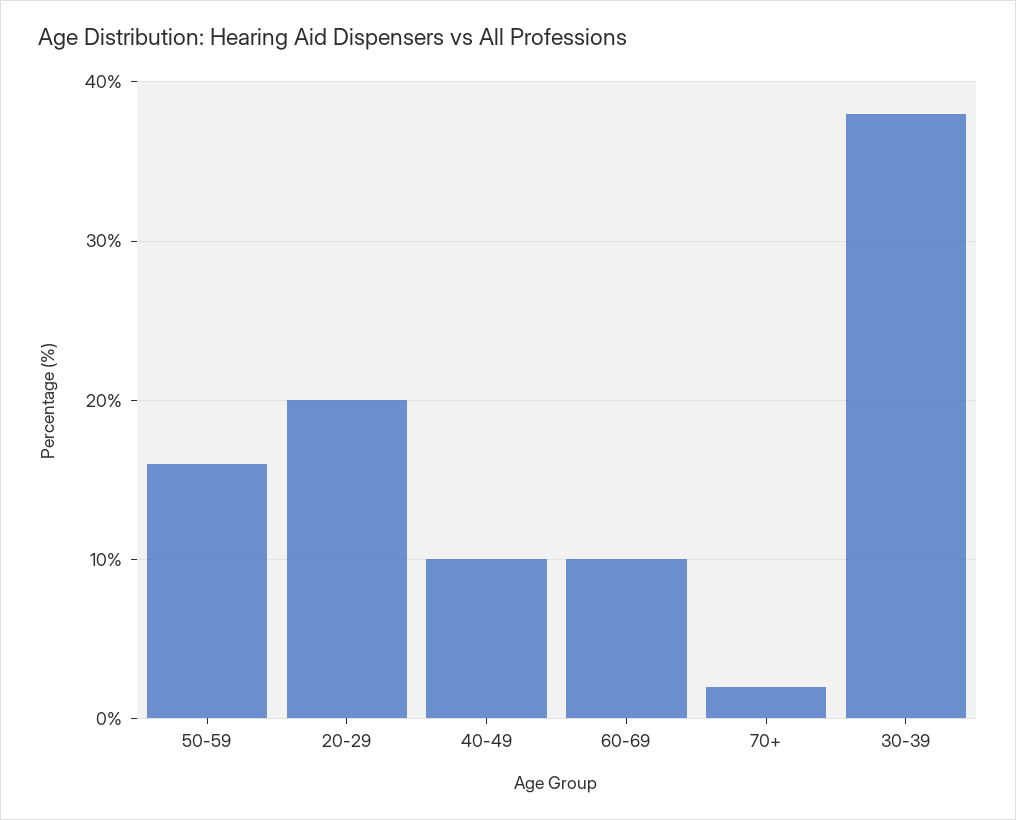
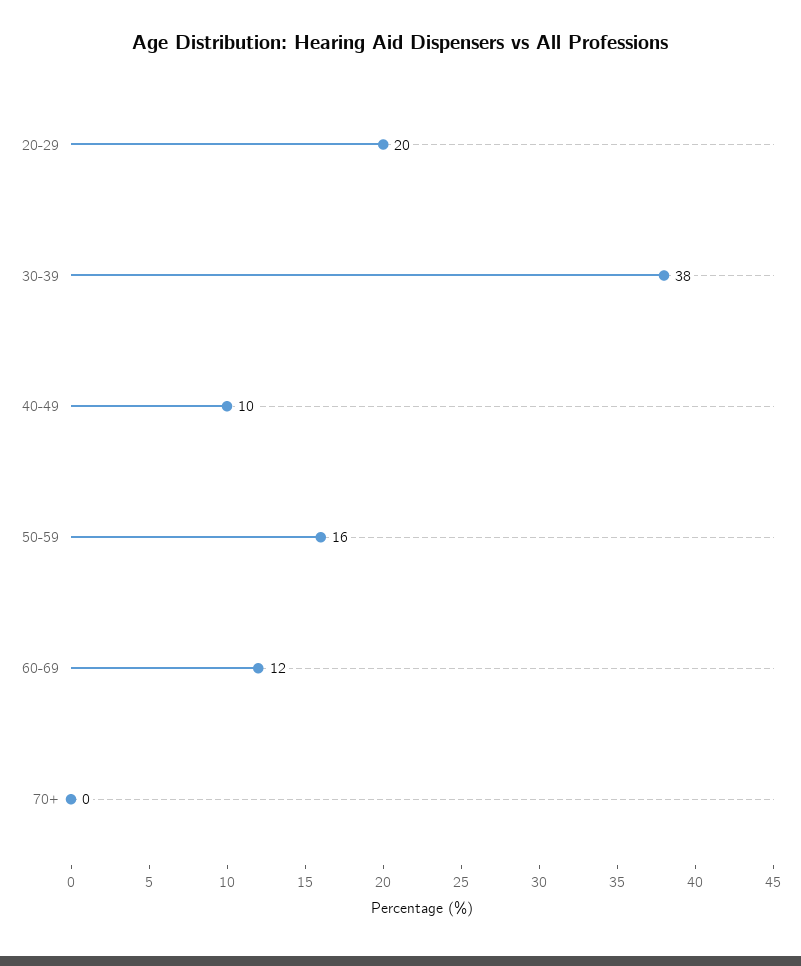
  {
    "50-59": 16,
    "20-29": 20,
    "40-49": 10,
-   "60-69": 10,
+   "60-69": 12,
-   "70+": 2,
+   "70+": 0,
    "30-39": 38
  }

